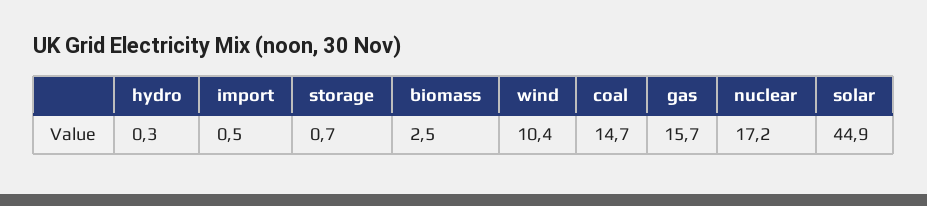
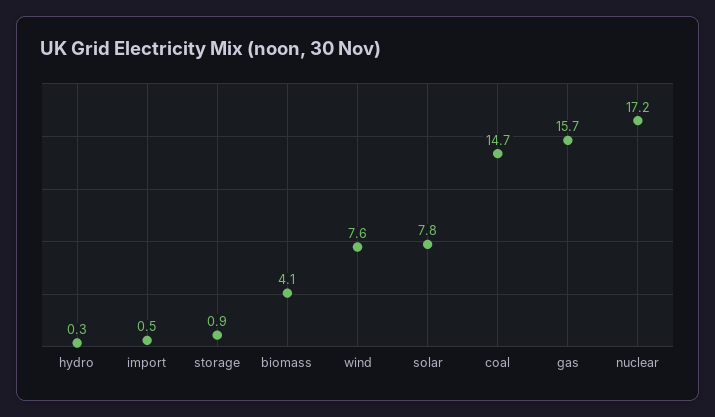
  {
    "hydro": 0.3,
    "import": 0.5,
-   "storage": 0.7,
+   "storage": 0.9,
-   "biomass": 2.5,
+   "biomass": 4.1,
-   "wind": 10.4,
+   "wind": 7.6,
    "coal": 14.7,
    "gas": 15.7,
    "nuclear": 17.2,
-   "solar": 44.9
+   "solar": 7.8
  }

